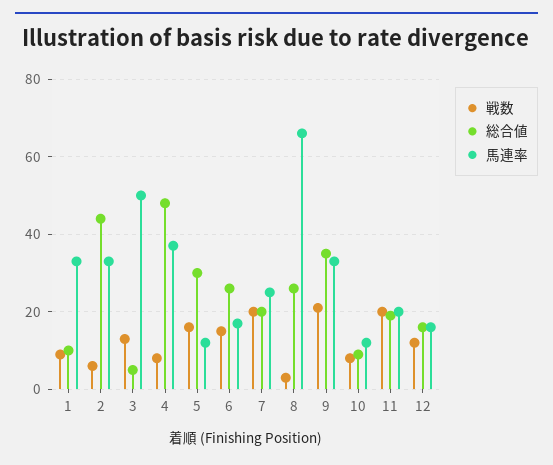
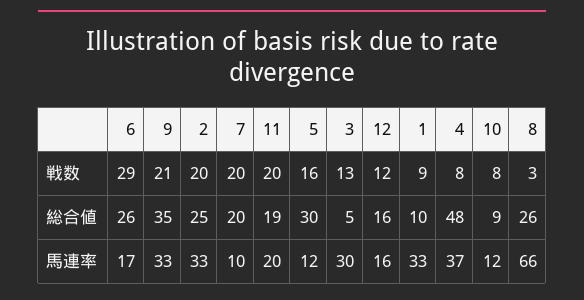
  {
    "戦数": {
      "1": 9,
-     "2": 5,
+     "2": 20,
      "3": 13,
      "4": 8,
      "5": 16,
-     "6": 15,
+     "6": 29,
      "7": 20,
      "8": 3,
      "9": 21,
      "10": 8,
      "11": 20,
      "12": 12
    },
    "総合値": {
      "1": 10,
-     "2": 45,
+     "2": 25,
      "3": 5,
      "4": 48,
      "5": 30,
      "6": 26,
      "7": 20,
      "8": 26,
      "9": 35,
      "10": 9,
      "11": 19,
      "12": 16
    },
    "馬連率": {
      "1": 33,
      "2": 33,
-     "3": 50,
+     "3": 30,
      "4": 37,
      "5": 12,
      "6": 17,
-     "7": 25,
+     "7": 10,
      "8": 66,
      "9": 33,
      "10": 12,
      "11": 20,
      "12": 16
    }
  }

